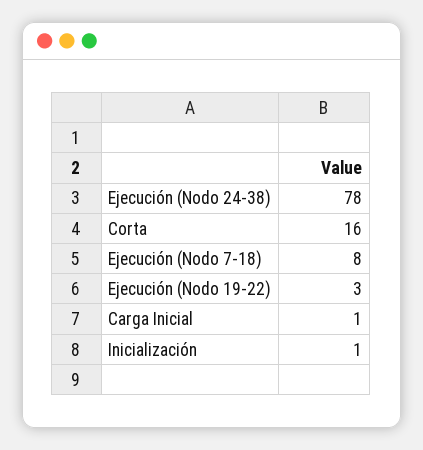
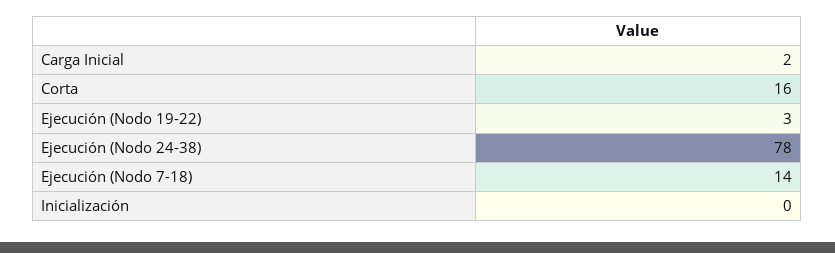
  {
    "Ejecución (Nodo 24-38)": 78,
    "Corta": 16,
-   "Ejecución (Nodo 7-18)": 8,
+   "Ejecución (Nodo 7-18)": 14,
    "Ejecución (Nodo 19-22)": 3,
-   "Carga Inicial": 1,
+   "Carga Inicial": 2,
-   "Inicialización": 1
+   "Inicialización": 0
  }

